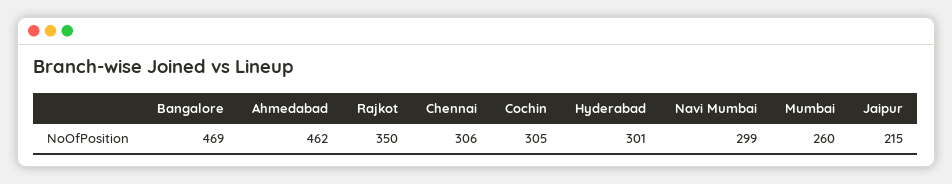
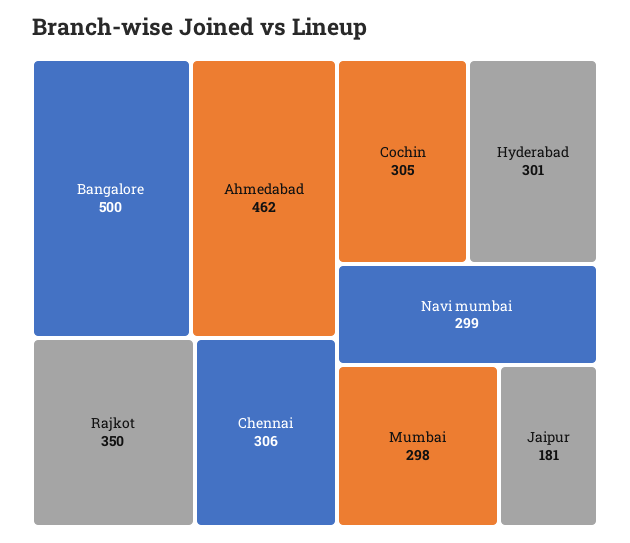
  {
-   "Bangalore": 469,
+   "Bangalore": 500,
    "Ahmedabad": 462,
    "Rajkot": 350,
    "Chennai": 306,
    "Cochin": 305,
    "Hyderabad": 301,
    "Navi Mumbai": 299,
-   "Mumbai": 260,
+   "Mumbai": 298,
-   "Jaipur": 215
+   "Jaipur": 181
  }

